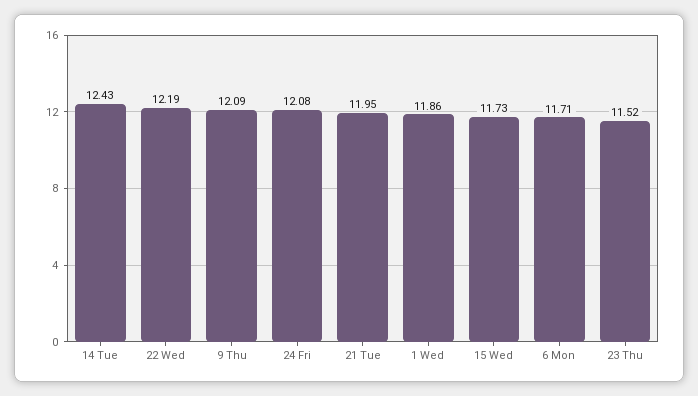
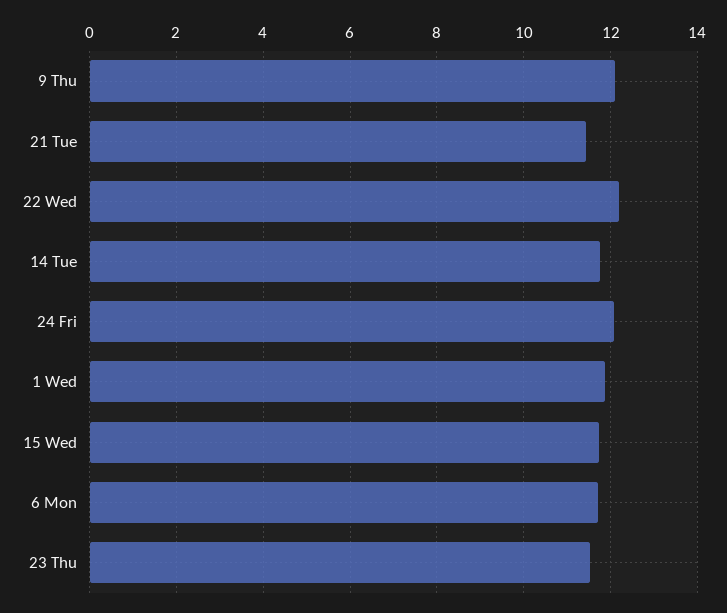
  {
-   "14 Tue": 12.43,
+   "14 Tue": 11.8,
    "22 Wed": 12.19,
    "9 Thu": 12.09,
    "24 Fri": 12.08,
-   "21 Tue": 11.95,
+   "21 Tue": 11.4,
    "1 Wed": 11.86,
    "15 Wed": 11.73,
    "6 Mon": 11.71,
    "23 Thu": 11.52
  }

